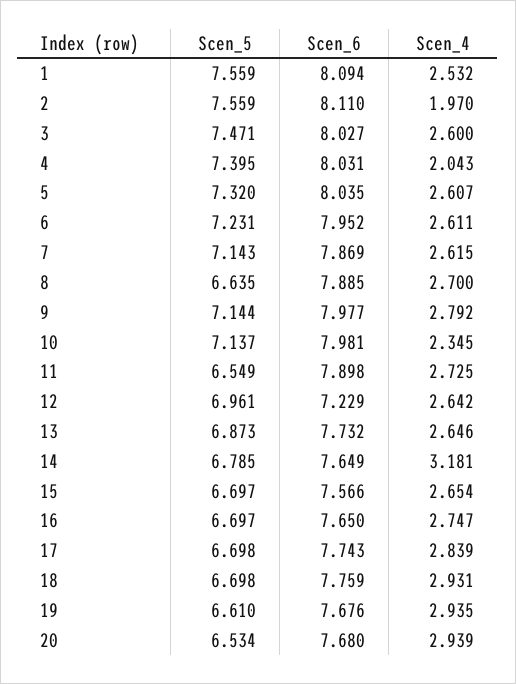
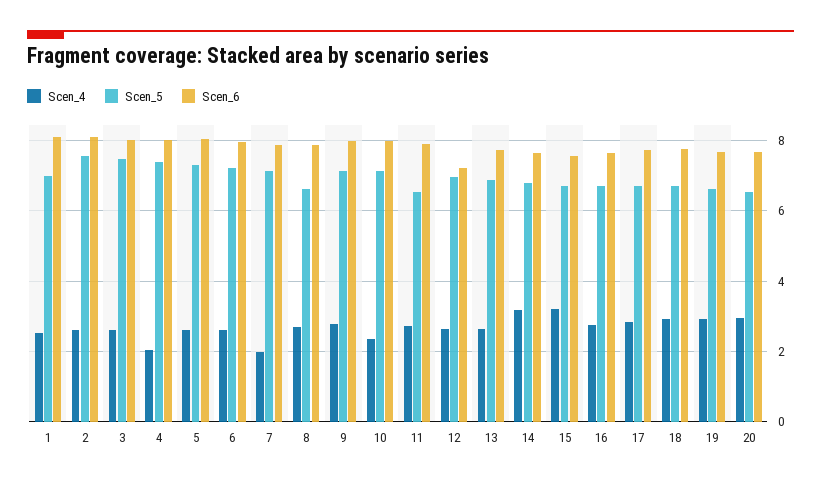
  {
    "Scen_5": {
-     "1": 7.559,
+     "1": 7,
      "2": 7.559,
      "3": 7.471,
      "4": 7.395,
      "5": 7.32,
      "6": 7.231,
      "7": 7.143,
      "8": 6.635,
      "9": 7.144,
      "10": 7.137,
      "11": 6.549,
      "12": 6.961,
      "13": 6.873,
      "14": 6.785,
      "15": 6.697,
      "16": 6.697,
      "17": 6.698,
      "18": 6.698,
      "19": 6.61,
      "20": 6.534
    },
    "Scen_6": {
      "1": 8.094,
      "2": 8.11,
      "3": 8.027,
      "4": 8.031,
      "5": 8.035,
      "6": 7.952,
      "7": 7.869,
      "8": 7.885,
      "9": 7.977,
      "10": 7.981,
      "11": 7.898,
      "12": 7.229,
      "13": 7.732,
      "14": 7.649,
      "15": 7.566,
      "16": 7.65,
      "17": 7.743,
      "18": 7.759,
      "19": 7.676,
      "20": 7.68
    },
    "Scen_4": {
      "1": 2.532,
-     "2": 1.97,
+     "2": 2.6,
      "3": 2.6,
      "4": 2.043,
      "5": 2.607,
      "6": 2.611,
-     "7": 2.615,
+     "7": 2,
      "8": 2.7,
      "9": 2.792,
      "10": 2.345,
      "11": 2.725,
      "12": 2.642,
      "13": 2.646,
      "14": 3.181,
-     "15": 2.654,
+     "15": 3.2,
      "16": 2.747,
      "17": 2.839,
      "18": 2.931,
      "19": 2.935,
      "20": 2.939
    }
  }

